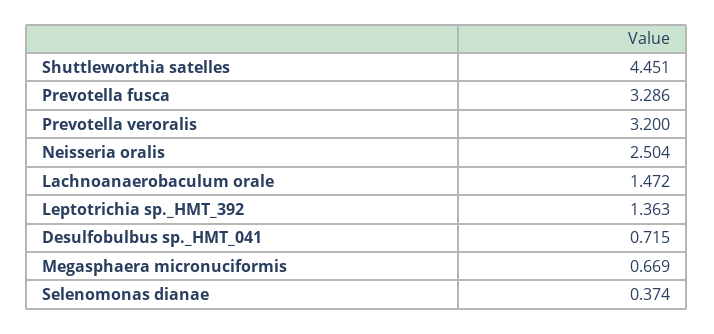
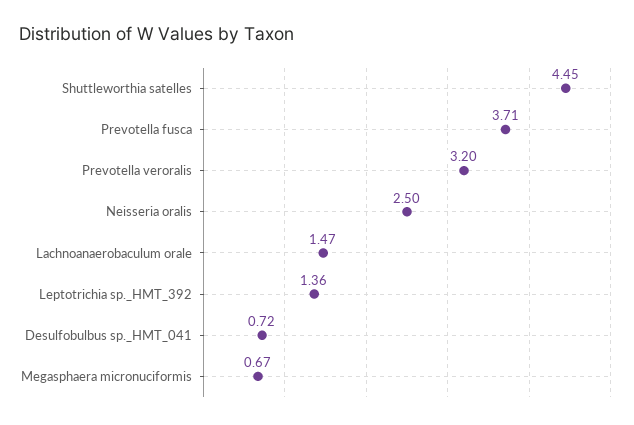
  {
    "Shuttleworthia satelles": 4.451,
-   "Prevotella fusca": 3.286,
+   "Prevotella fusca": 3.71,
    "Prevotella veroralis": 3.2,
    "Neisseria oralis": 2.504,
    "Lachnoanaerobaculum orale": 1.472,
    "Leptotrichia sp._HMT_392": 1.363,
    "Desulfobulbus sp._HMT_041": 0.715,
-   "Megasphaera micronuciformis": 0.669,
+   "Megasphaera micronuciformis": 0.669
-   "Selenomonas dianae": 0.374
  }

